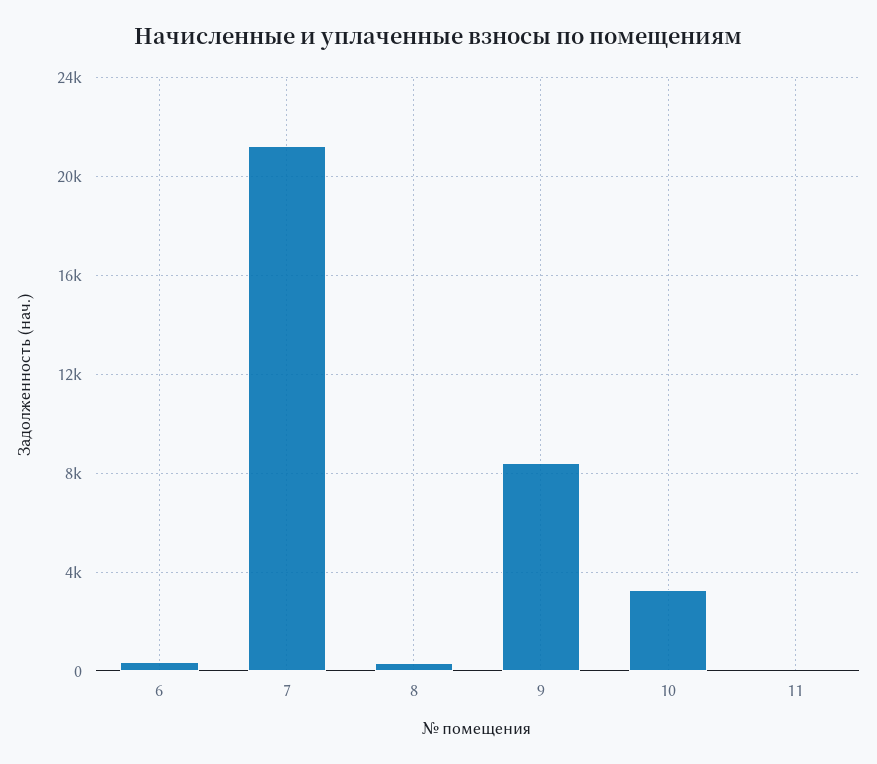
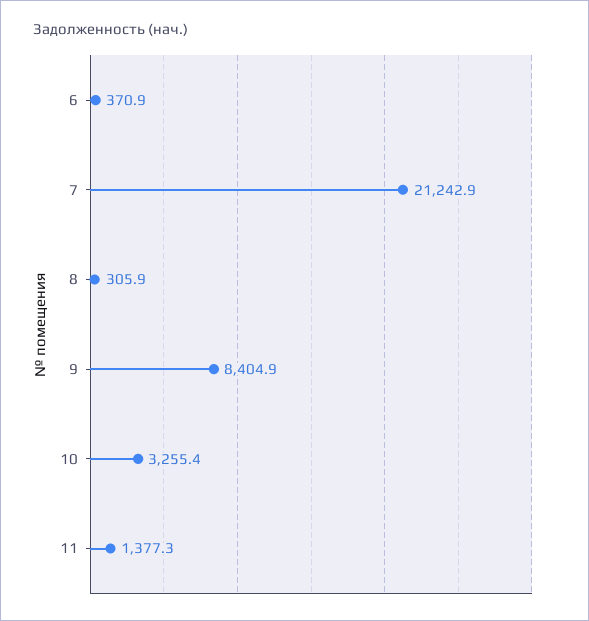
  {
    "6": 370.9,
    "7": 21242.9,
    "8": 305.9,
    "9": 8404.9,
    "10": 3255.4,
-   "11": 0
+   "11": 1377.3
  }

